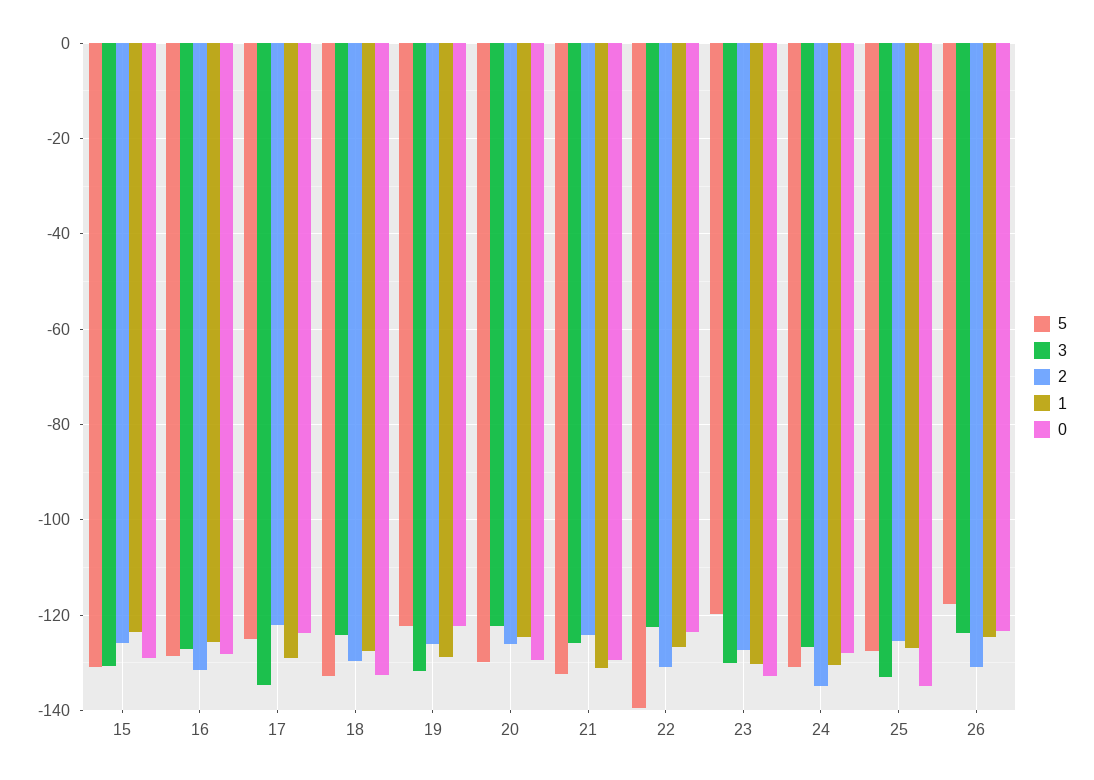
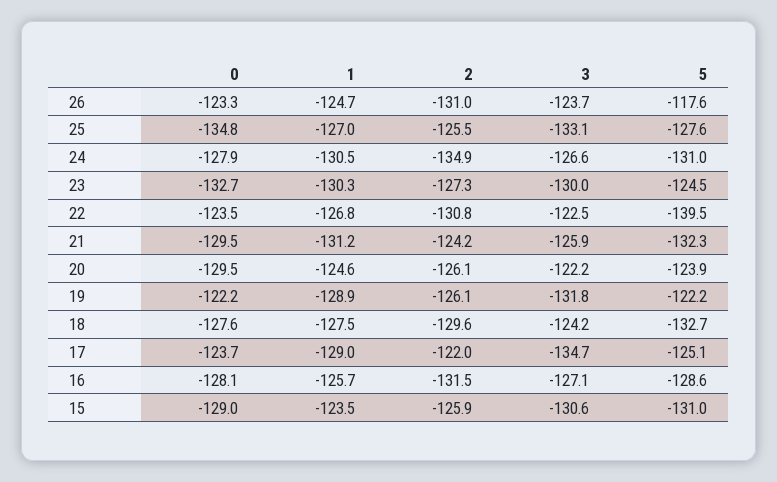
  {
    "5": {
      "15": -131,
      "16": -128.6,
      "17": -125.1,
      "18": -132.7,
      "19": -122.2,
-     "20": -130,
+     "20": -123.9,
      "21": -132.3,
      "22": -139.5,
-     "23": -120,
+     "23": -124.5,
      "24": -131,
      "25": -127.6,
      "26": -117.6
    },
    "3": {
      "15": -130.6,
      "16": -127.1,
      "17": -134.7,
      "18": -124.2,
      "19": -131.8,
      "20": -122.2,
      "21": -125.9,
      "22": -122.5,
      "23": -130,
      "24": -126.6,
      "25": -133.1,
      "26": -123.7
    },
    "2": {
      "15": -125.9,
      "16": -131.5,
      "17": -122,
      "18": -129.6,
      "19": -126.1,
      "20": -126.1,
      "21": -124.2,
      "22": -130.8,
      "23": -127.3,
      "24": -134.9,
      "25": -125.5,
      "26": -131
    },
    "1": {
      "15": -123.5,
      "16": -125.7,
      "17": -129,
      "18": -127.5,
      "19": -128.9,
      "20": -124.6,
      "21": -131.2,
      "22": -126.8,
      "23": -130.3,
      "24": -130.5,
      "25": -127,
      "26": -124.7
    },
    "0": {
      "15": -129,
      "16": -128.1,
      "17": -123.7,
-     "18": -132,
+     "18": -127.6,
      "19": -122.2,
      "20": -129.5,
      "21": -129.5,
      "22": -123.5,
      "23": -132.7,
      "24": -127.9,
      "25": -134.8,
      "26": -123.3
    }
  }

